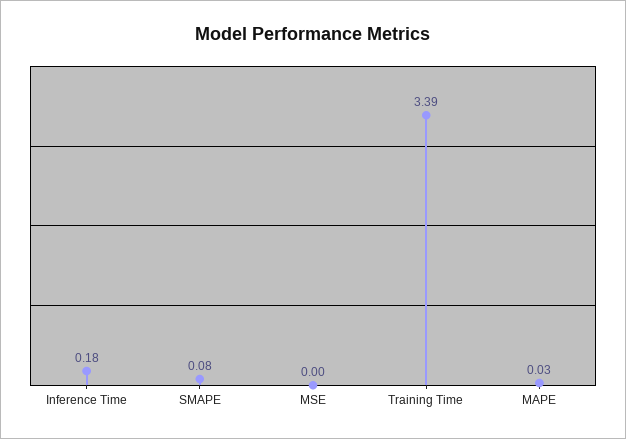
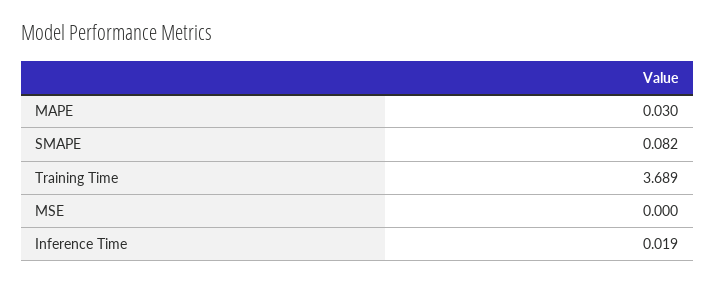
  {
-   "Inference Time": 0.18,
+   "Inference Time": 0.019,
    "SMAPE": 0.082,
    "MSE": 0,
-   "Training Time": 3.39,
+   "Training Time": 3.689,
    "MAPE": 0.03
  }

